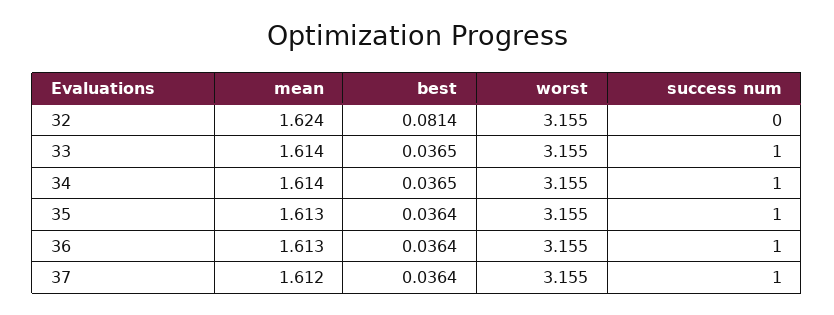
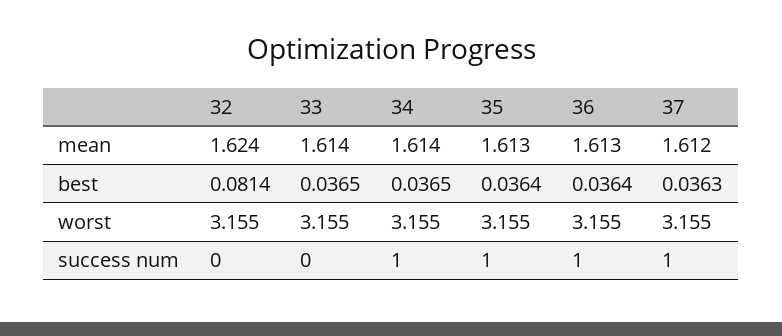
  {
    "mean": {
      "32": 1.624,
      "33": 1.614,
      "34": 1.614,
      "35": 1.613,
      "36": 1.613,
      "37": 1.612
    },
    "best": {
      "32": 0.0814,
      "33": 0.0365,
      "34": 0.0365,
      "35": 0.0364,
      "36": 0.0364,
-     "37": 0.0364
+     "37": 0.0363
    },
    "worst": {
      "32": 3.155,
      "33": 3.155,
      "34": 3.155,
      "35": 3.155,
      "36": 3.155,
      "37": 3.155
    },
    "success num": {
      "32": 0,
-     "33": 1,
+     "33": 0,
      "34": 1,
      "35": 1,
      "36": 1,
      "37": 1
    }
  }

